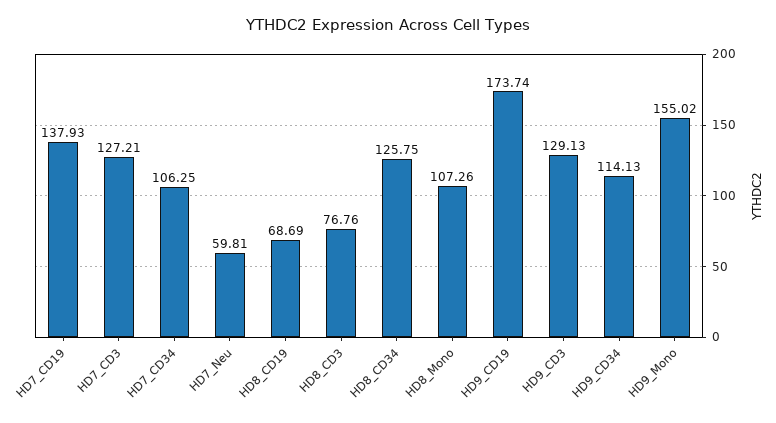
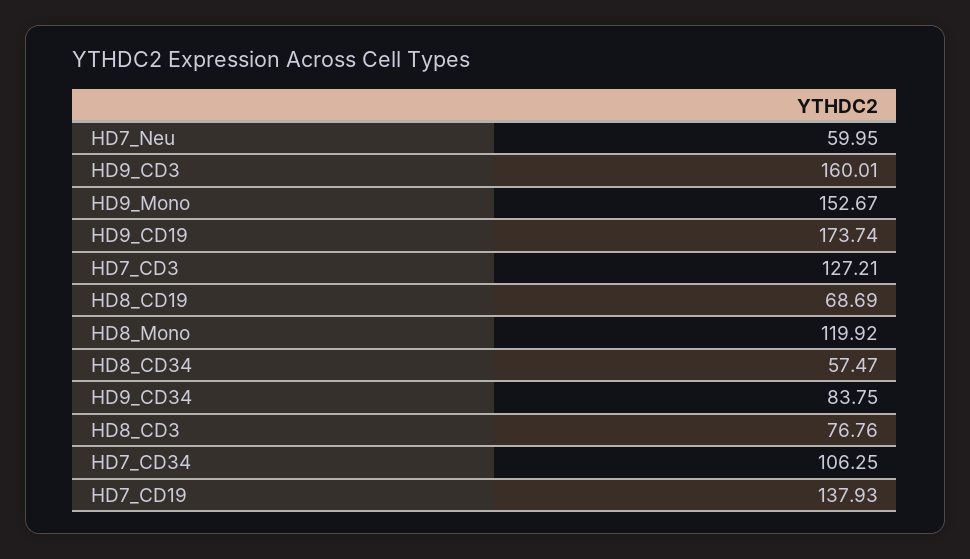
  {
    "HD7_CD19": 137.93,
    "HD7_CD3": 127.21,
    "HD7_CD34": 106.25,
-   "HD7_Neu": 59.81,
+   "HD7_Neu": 59.95,
    "HD8_CD19": 68.69,
    "HD8_CD3": 76.76,
-   "HD8_CD34": 125.75,
+   "HD8_CD34": 57.47,
-   "HD8_Mono": 107.26,
+   "HD8_Mono": 119.92,
    "HD9_CD19": 173.74,
-   "HD9_CD3": 129.13,
+   "HD9_CD3": 160.01,
-   "HD9_CD34": 114.13,
+   "HD9_CD34": 83.75,
-   "HD9_Mono": 155.02
+   "HD9_Mono": 152.67
  }

